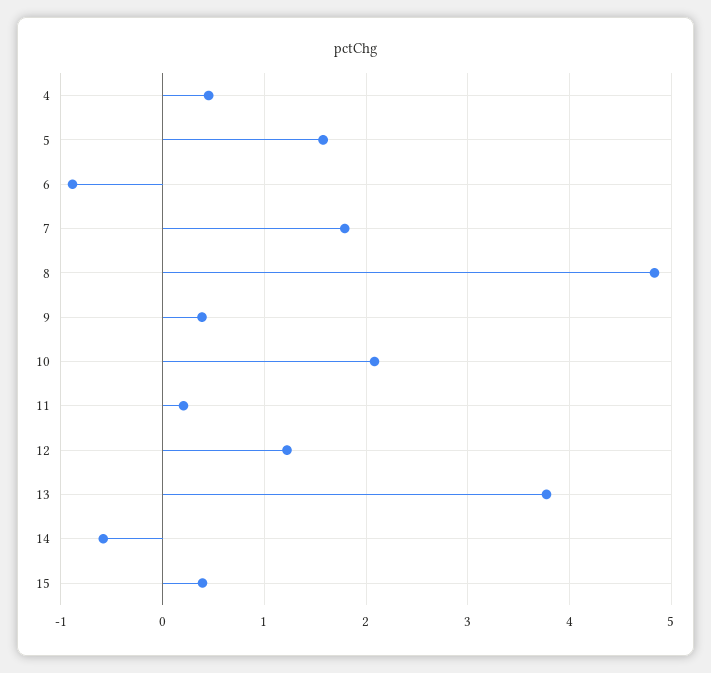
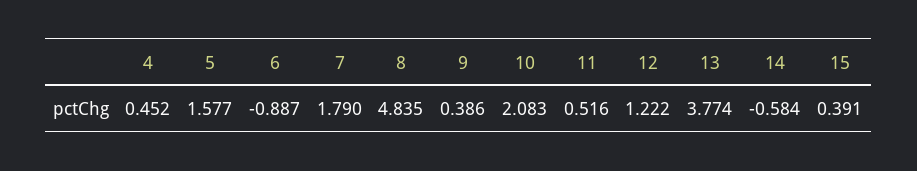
  {
    "4": 0.452,
    "5": 1.577,
    "6": -0.887,
    "7": 1.79,
    "8": 4.835,
    "9": 0.386,
    "10": 2.083,
-   "11": 0.2,
+   "11": 0.516,
    "12": 1.222,
    "13": 3.774,
    "14": -0.584,
    "15": 0.391
  }

